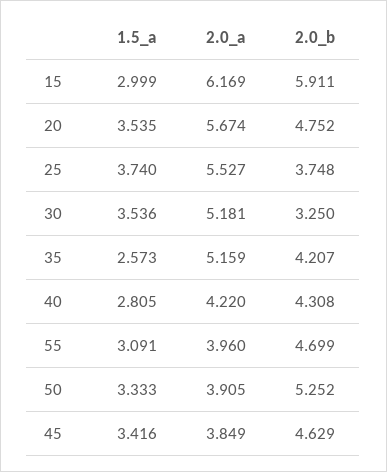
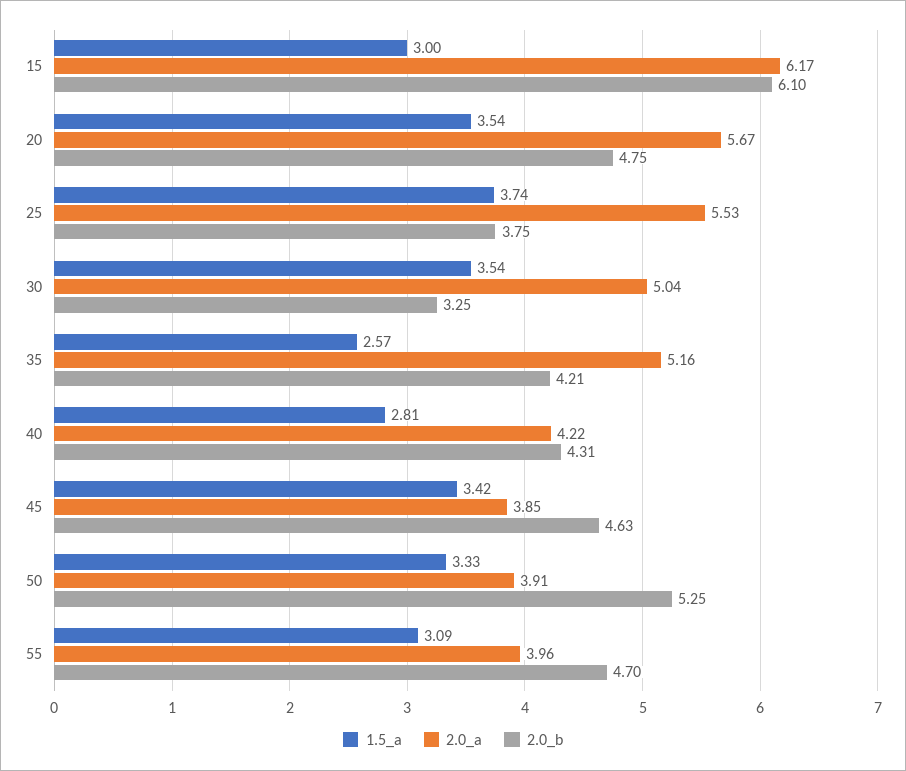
  {
    "1.5_a": {
      "15": 2.999,
      "20": 3.535,
      "25": 3.74,
      "30": 3.536,
      "35": 2.573,
      "40": 2.805,
      "55": 3.091,
      "50": 3.333,
      "45": 3.416
    },
    "2.0_a": {
      "15": 6.169,
      "20": 5.674,
      "25": 5.527,
-     "30": 5.181,
+     "30": 5.04,
      "35": 5.159,
      "40": 4.22,
      "55": 3.96,
      "50": 3.905,
      "45": 3.849
    },
    "2.0_b": {
-     "15": 5.911,
+     "15": 6.1,
      "20": 4.752,
      "25": 3.748,
      "30": 3.25,
      "35": 4.207,
      "40": 4.308,
      "55": 4.699,
      "50": 5.252,
      "45": 4.629
    }
  }

